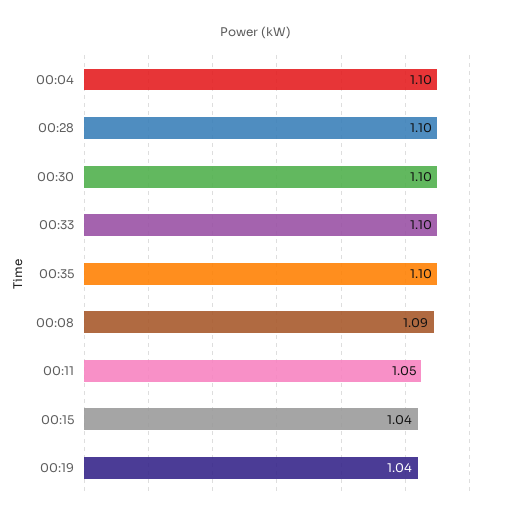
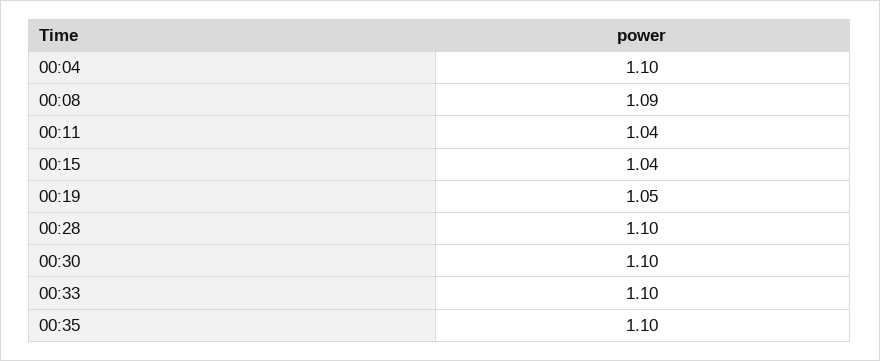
  {
    "00:04": 1.1,
    "00:28": 1.1,
    "00:30": 1.1,
    "00:33": 1.1,
    "00:35": 1.1,
    "00:08": 1.09,
-   "00:11": 1.05,
+   "00:11": 1.04,
    "00:15": 1.04,
-   "00:19": 1.04
+   "00:19": 1.05
  }

